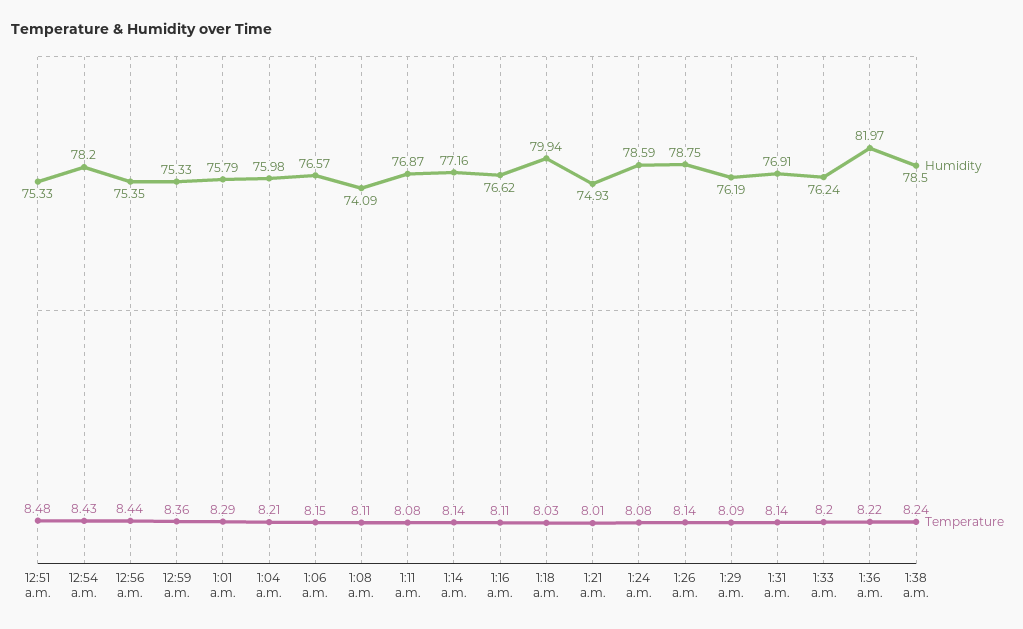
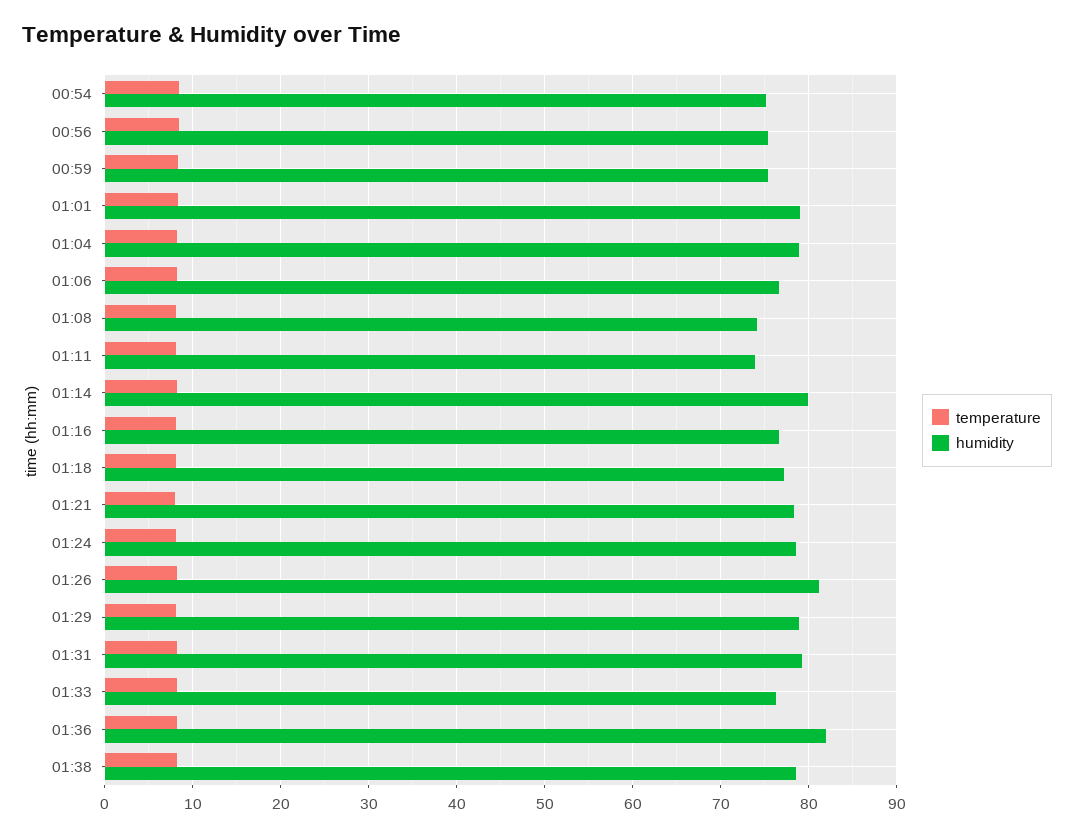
  {
    "Humidity": {
-     "12:51 a.m.": 75.33,
-     "12:54 a.m.": 78.2,
+     "12:54 a.m.": 75,
      "12:56 a.m.": 75.35,
      "12:59 a.m.": 75.33,
-     "1:01 a.m.": 75.79,
+     "1:01 a.m.": 79,
-     "1:04 a.m.": 75.98,
+     "1:04 a.m.": 79,
      "1:06 a.m.": 76.57,
      "1:08 a.m.": 74.09,
-     "1:11 a.m.": 76.87,
+     "1:11 a.m.": 74,
-     "1:14 a.m.": 77.16,
+     "1:14 a.m.": 80,
      "1:16 a.m.": 76.62,
-     "1:18 a.m.": 79.94,
+     "1:18 a.m.": 77,
-     "1:21 a.m.": 74.93,
+     "1:21 a.m.": 78,
      "1:24 a.m.": 78.59,
-     "1:26 a.m.": 78.75,
+     "1:26 a.m.": 81,
-     "1:29 a.m.": 76.19,
+     "1:29 a.m.": 79,
-     "1:31 a.m.": 76.91,
+     "1:31 a.m.": 79,
      "1:33 a.m.": 76.24,
      "1:36 a.m.": 81.97,
      "1:38 a.m.": 78.5
    },
    "Temperature": {
-     "12:51 a.m.": 8.48,
      "12:54 a.m.": 8.43,
      "12:56 a.m.": 8.44,
      "12:59 a.m.": 8.36,
      "1:01 a.m.": 8.29,
      "1:04 a.m.": 8.21,
      "1:06 a.m.": 8.15,
      "1:08 a.m.": 8.11,
      "1:11 a.m.": 8.08,
      "1:14 a.m.": 8.14,
      "1:16 a.m.": 8.11,
      "1:18 a.m.": 8.03,
      "1:21 a.m.": 8.01,
      "1:24 a.m.": 8.08,
      "1:26 a.m.": 8.14,
      "1:29 a.m.": 8.09,
      "1:31 a.m.": 8.14,
      "1:33 a.m.": 8.2,
      "1:36 a.m.": 8.22,
      "1:38 a.m.": 8.24
    }
  }

